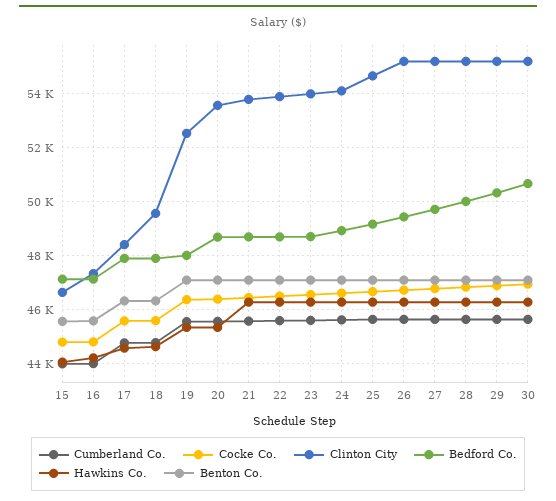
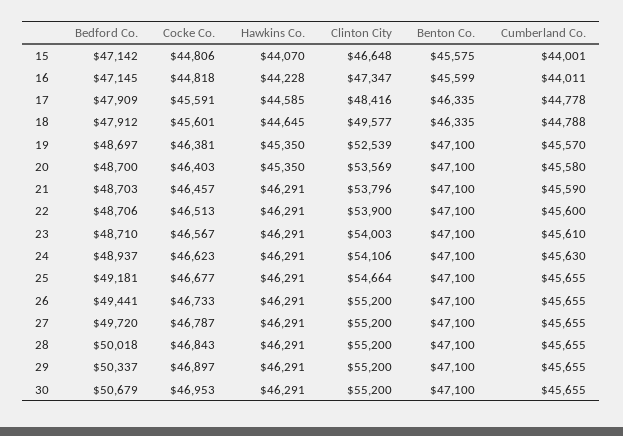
  {
    "Cumberland Co.": {
      "15": 44001,
      "16": 44011,
      "17": 44778,
      "18": 44788,
      "19": 45570,
      "20": 45580,
      "21": 45590,
      "22": 45600,
      "23": 45610,
      "24": 45630,
      "25": 45655,
      "26": 45655,
      "27": 45655,
      "28": 45655,
      "29": 45655,
      "30": 45655
    },
    "Cocke Co.": {
      "15": 44806,
      "16": 44818,
      "17": 45591,
      "18": 45601,
      "19": 46381,
      "20": 46403,
      "21": 46457,
      "22": 46513,
      "23": 46567,
      "24": 46623,
      "25": 46677,
      "26": 46733,
      "27": 46787,
      "28": 46843,
      "29": 46897,
      "30": 46953
    },
    "Clinton City": {
      "15": 46648,
      "16": 47347,
      "17": 48416,
      "18": 49577,
      "19": 52539,
      "20": 53569,
      "21": 53796,
      "22": 53900,
      "23": 54003,
      "24": 54106,
      "25": 54664,
      "26": 55200,
      "27": 55200,
      "28": 55200,
      "29": 55200,
      "30": 55200
    },
    "Bedford Co.": {
      "15": 47142,
      "16": 47145,
      "17": 47909,
      "18": 47912,
-     "19": 48000,
+     "19": 48697,
      "20": 48700,
      "21": 48703,
      "22": 48706,
      "23": 48710,
      "24": 48937,
      "25": 49181,
      "26": 49441,
      "27": 49720,
      "28": 50018,
      "29": 50337,
      "30": 50679
    },
    "Hawkins Co.": {
      "15": 44070,
      "16": 44228,
      "17": 44585,
      "18": 44645,
      "19": 45350,
      "20": 45350,
      "21": 46291,
      "22": 46291,
      "23": 46291,
      "24": 46291,
      "25": 46291,
      "26": 46291,
      "27": 46291,
      "28": 46291,
      "29": 46291,
      "30": 46291
    },
    "Benton Co.": {
      "15": 45575,
      "16": 45599,
      "17": 46335,
      "18": 46335,
      "19": 47100,
      "20": 47100,
      "21": 47100,
      "22": 47100,
      "23": 47100,
      "24": 47100,
      "25": 47100,
      "26": 47100,
      "27": 47100,
      "28": 47100,
      "29": 47100,
      "30": 47100
    }
  }

